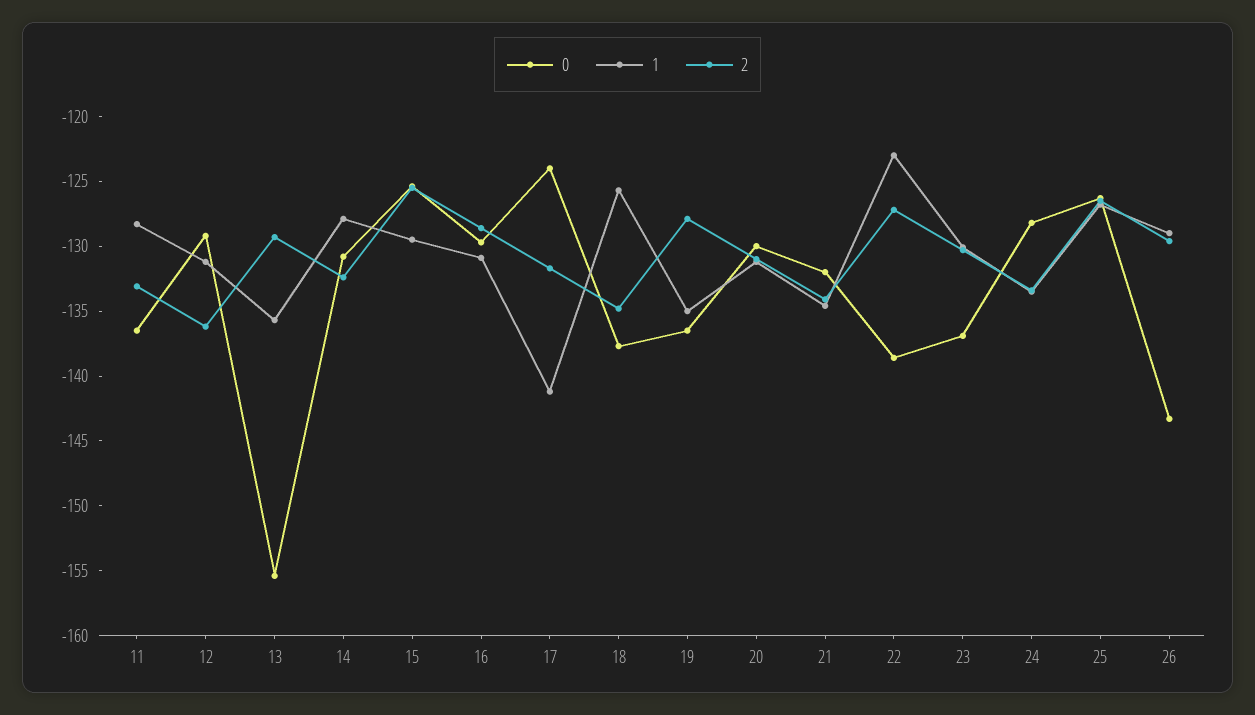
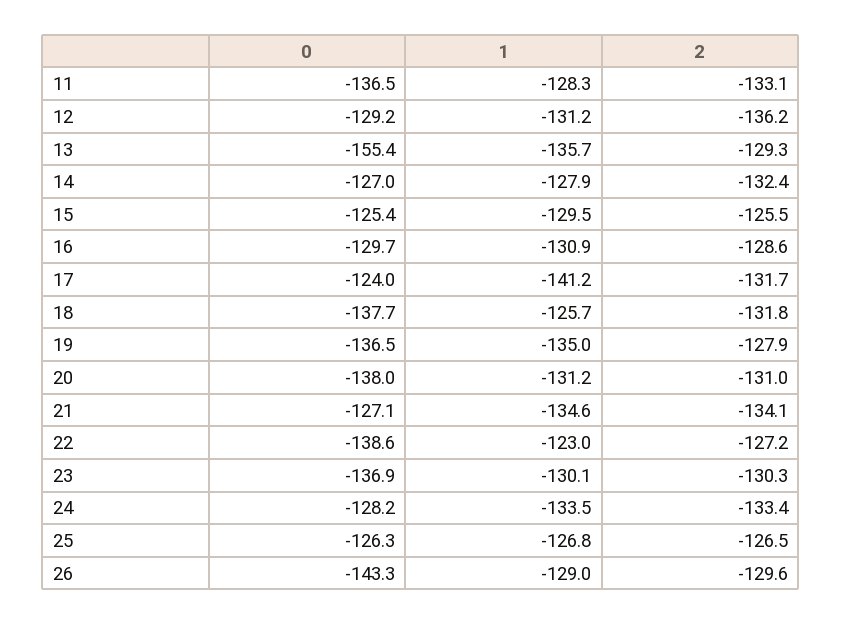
  {
    "0": {
      "11": -136.5,
      "12": -129.2,
      "13": -155.4,
-     "14": -131,
+     "14": -127,
      "15": -125.4,
      "16": -129.7,
      "17": -124,
      "18": -137.7,
      "19": -136.5,
-     "20": -130,
+     "20": -138,
-     "21": -132,
+     "21": -127.1,
      "22": -138.6,
      "23": -136.9,
      "24": -128.2,
      "25": -126.3,
      "26": -143.3
    },
    "1": {
      "11": -128.3,
      "12": -131.2,
      "13": -135.7,
      "14": -127.9,
      "15": -129.5,
      "16": -130.9,
      "17": -141.2,
      "18": -125.7,
      "19": -135,
      "20": -131.2,
      "21": -134.6,
      "22": -123,
      "23": -130.1,
      "24": -133.5,
      "25": -126.8,
      "26": -129
    },
    "2": {
      "11": -133.1,
      "12": -136.2,
      "13": -129.3,
      "14": -132.4,
      "15": -125.5,
      "16": -128.6,
      "17": -131.7,
-     "18": -135,
+     "18": -131.8,
      "19": -127.9,
      "20": -131,
      "21": -134.1,
      "22": -127.2,
      "23": -130.3,
      "24": -133.4,
      "25": -126.5,
      "26": -129.6
    }
  }

